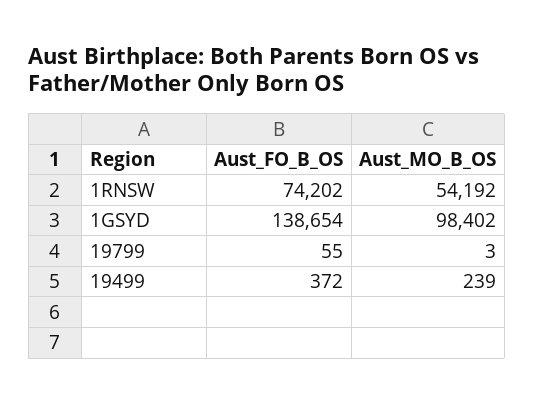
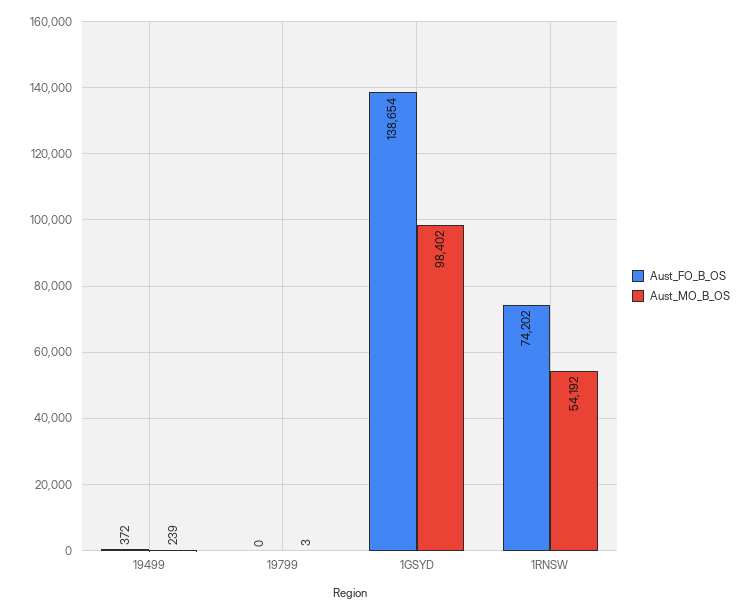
  {
    "Aust_FO_B_OS": {
      "1RNSW": 74202,
      "1GSYD": 138654,
-     "19799": 55,
+     "19799": 0,
      "19499": 372
    },
    "Aust_MO_B_OS": {
      "1RNSW": 54192,
      "1GSYD": 98402,
      "19799": 3,
      "19499": 239
    }
  }

